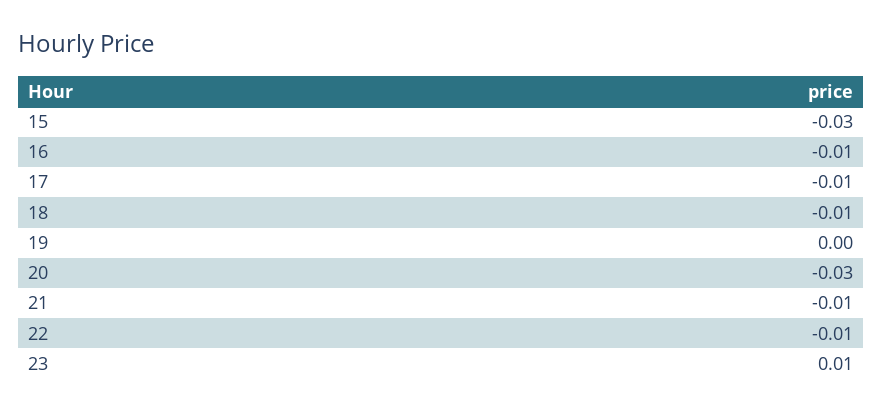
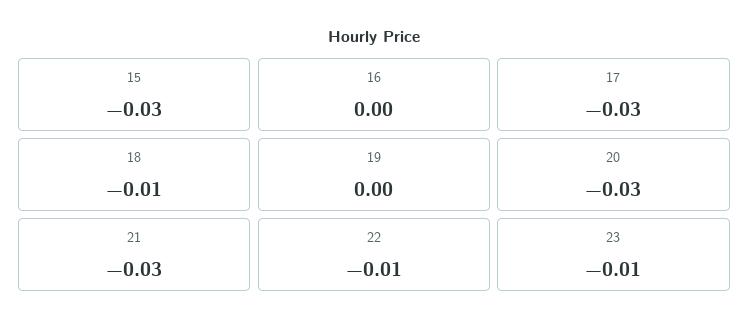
  {
    "15": -0.03,
-   "16": -0.01,
+   "16": 0,
-   "17": -0.01,
+   "17": -0.03,
    "18": -0.01,
    "19": 0,
    "20": -0.03,
-   "21": -0.01,
+   "21": -0.03,
    "22": -0.01,
-   "23": 0.01
+   "23": -0.01
  }

